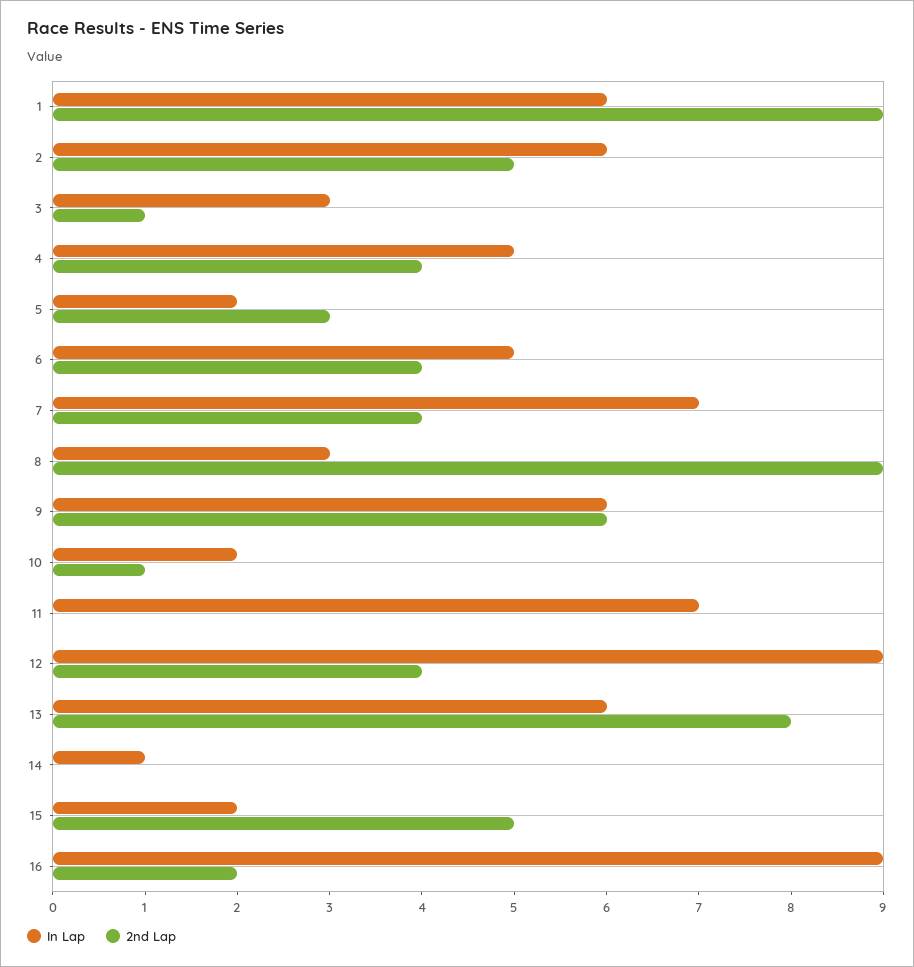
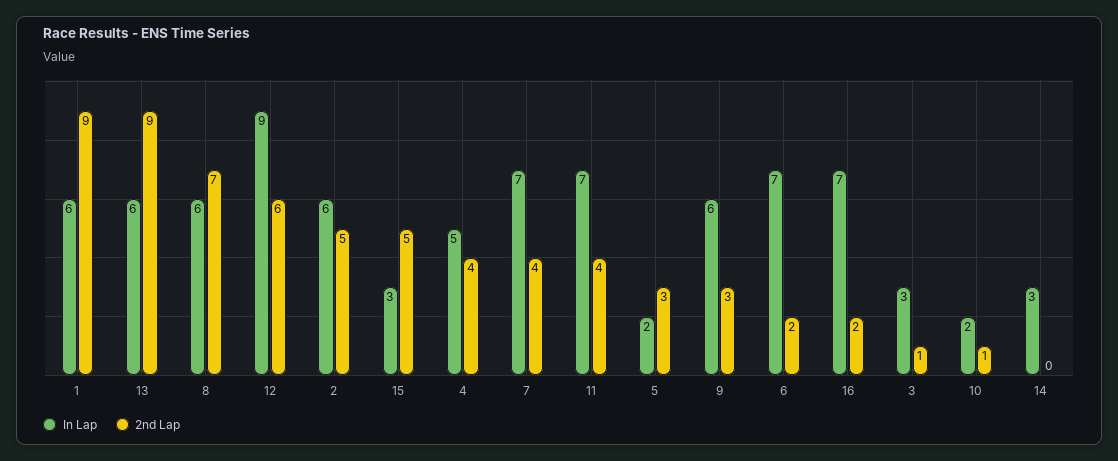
  {
    "In Lap": {
      "1": 6,
      "2": 6,
      "3": 3,
      "4": 5,
      "5": 2,
-     "6": 5,
+     "6": 7,
      "7": 7,
-     "8": 3,
+     "8": 6,
      "9": 6,
      "10": 2,
      "11": 7,
      "12": 9,
      "13": 6,
-     "14": 1,
+     "14": 3,
-     "15": 2,
+     "15": 3,
-     "16": 9
+     "16": 7
    },
    "2nd Lap": {
      "1": 9,
      "2": 5,
      "3": 1,
      "4": 4,
      "5": 3,
-     "6": 4,
+     "6": 2,
      "7": 4,
-     "8": 9,
+     "8": 7,
-     "9": 6,
+     "9": 3,
      "10": 1,
-     "11": 0,
+     "11": 4,
-     "12": 4,
+     "12": 6,
-     "13": 8,
+     "13": 9,
      "14": 0,
      "15": 5,
      "16": 2
    }
  }

